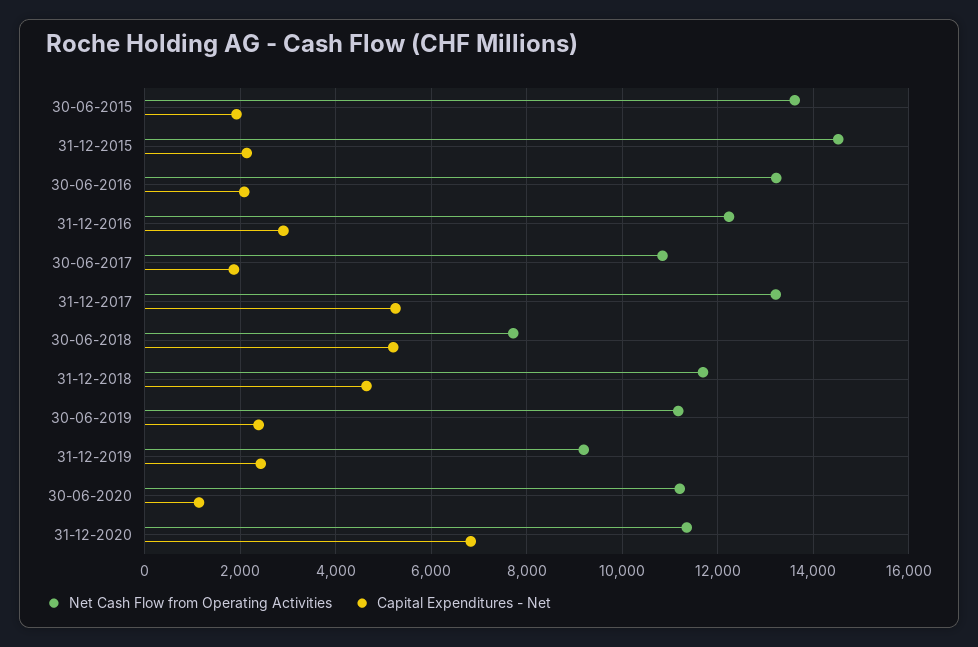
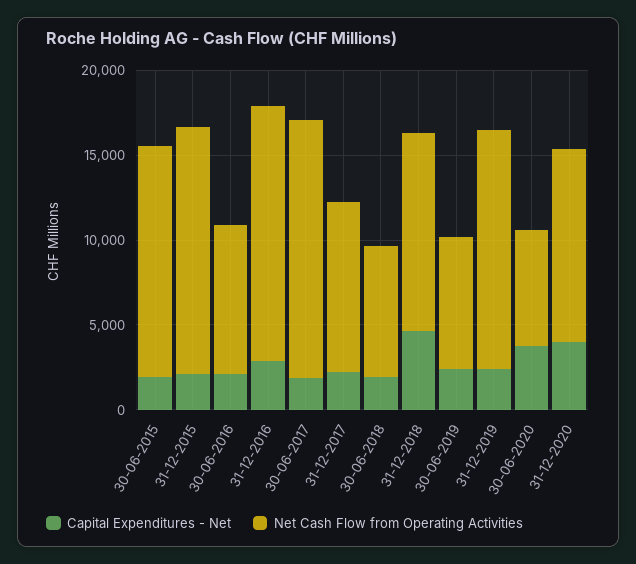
  {
    "Net Cash Flow from Operating Activities": {
      "30-06-2015": 13600,
      "31-12-2015": 14600,
-     "30-06-2016": 13200,
+     "30-06-2016": 9000,
-     "31-12-2016": 12200,
+     "31-12-2016": 15000,
-     "30-06-2017": 10800,
+     "30-06-2017": 15000,
-     "31-12-2017": 13200,
+     "31-12-2017": 10000,
      "30-06-2018": 7800,
      "31-12-2018": 11600,
-     "30-06-2019": 11200,
+     "30-06-2019": 8000,
-     "31-12-2019": 9200,
+     "31-12-2019": 14000,
-     "30-06-2020": 11200,
+     "30-06-2020": 7000,
      "31-12-2020": 11400
    },
    "Capital Expenditures - Net": {
      "30-06-2015": 2000,
      "31-12-2015": 2200,
      "30-06-2016": 2000,
      "31-12-2016": 3000,
      "30-06-2017": 1800,
-     "31-12-2017": 5200,
+     "31-12-2017": 2000,
-     "30-06-2018": 5200,
+     "30-06-2018": 2000,
      "31-12-2018": 4600,
      "30-06-2019": 2400,
      "31-12-2019": 2400,
-     "30-06-2020": 1200,
+     "30-06-2020": 4000,
-     "31-12-2020": 6800
+     "31-12-2020": 4000
    }
  }

